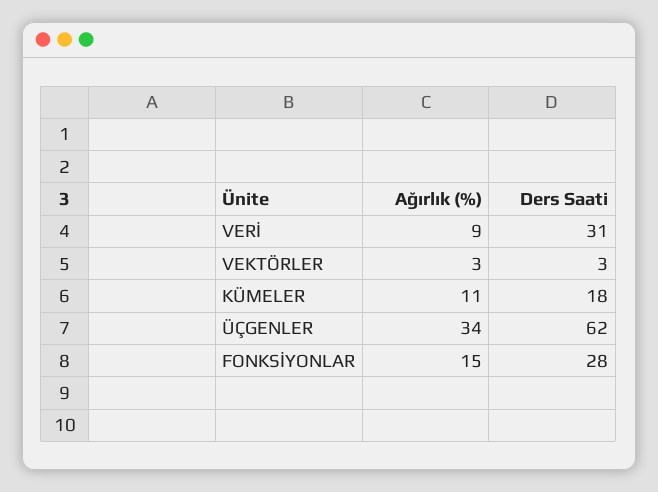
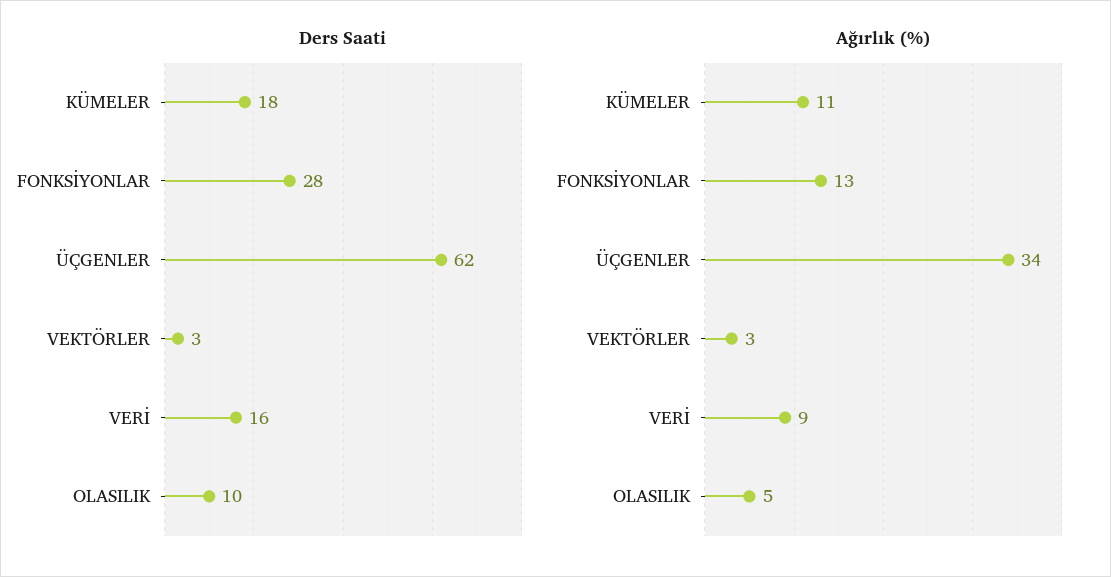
  {
    "Ağırlık (%)": {
      "VERİ": 9,
      "VEKTÖRLER": 3,
      "KÜMELER": 11,
      "ÜÇGENLER": 34,
-     "FONKSİYONLAR": 15
+     "FONKSİYONLAR": 13,
+     "OLASILIK": 5
    },
    "Ders Saati": {
-     "VERİ": 31,
+     "VERİ": 16,
      "VEKTÖRLER": 3,
      "KÜMELER": 18,
      "ÜÇGENLER": 62,
-     "FONKSİYONLAR": 28
+     "FONKSİYONLAR": 28,
+     "OLASILIK": 10
    }
  }

